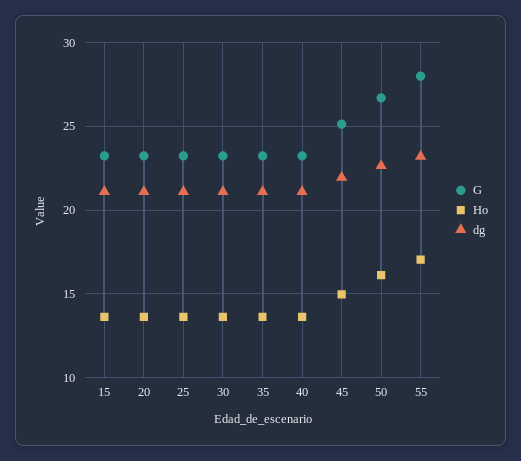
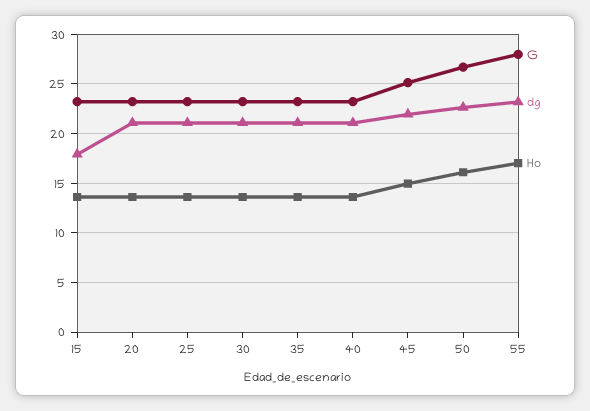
  {
    "G": {
      "15": 23,
      "20": 23,
      "25": 23,
      "30": 23,
      "35": 23,
      "40": 23,
      "45": 25,
      "50": 26.5,
      "55": 28
    },
    "Ho": {
      "15": 13.5,
      "20": 13.5,
      "25": 13.5,
      "30": 13.5,
      "35": 13.5,
      "40": 13.5,
      "45": 15,
      "50": 16,
      "55": 17
    },
    "dg": {
-     "15": 21,
+     "15": 18,
      "20": 21,
      "25": 21,
      "30": 21,
      "35": 21,
      "40": 21,
      "45": 22,
      "50": 22.5,
      "55": 23
    }
  }

